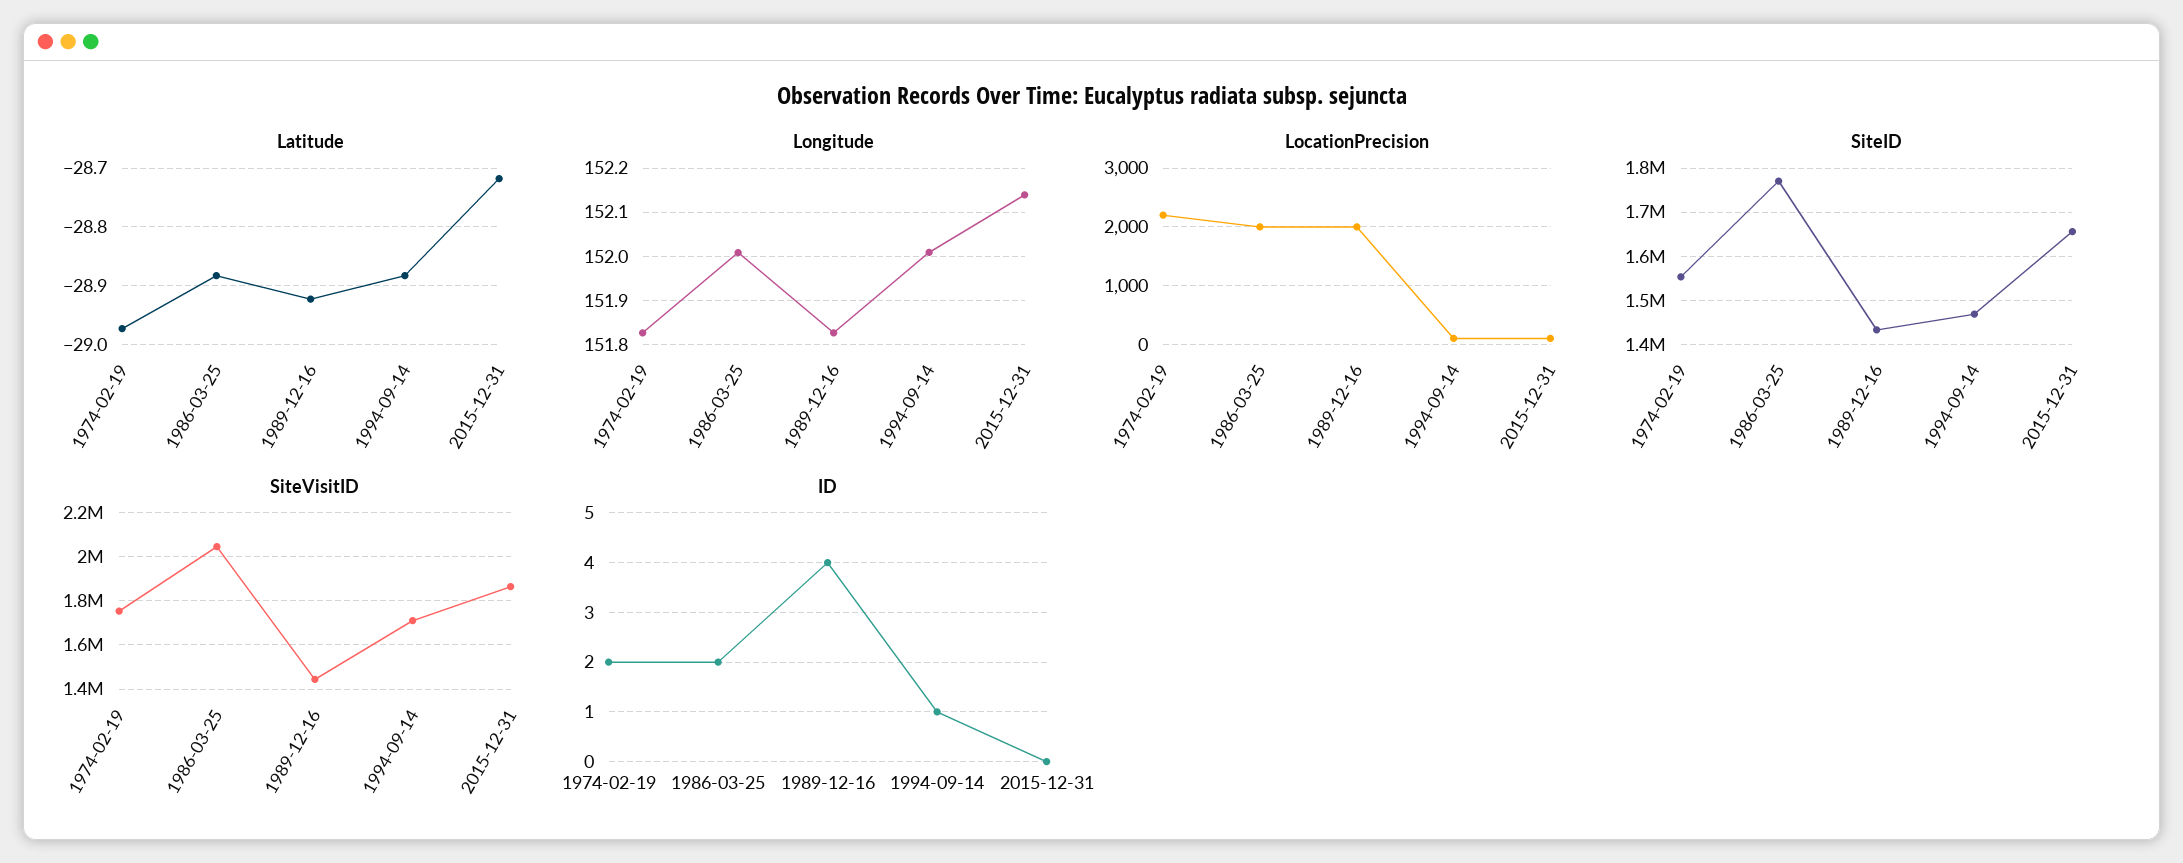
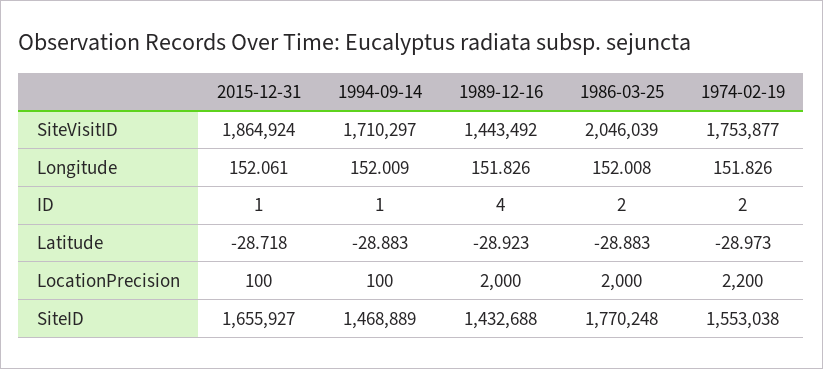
  {
    "Latitude": {
      "1974-02-19": -28.973,
      "1986-03-25": -28.883,
      "1989-12-16": -28.923,
      "1994-09-14": -28.883,
      "2015-12-31": -28.718
    },
    "Longitude": {
      "1974-02-19": 151.826,
      "1986-03-25": 152.008,
      "1989-12-16": 151.826,
      "1994-09-14": 152.009,
-     "2015-12-31": 152.14
+     "2015-12-31": 152.061
    },
    "LocationPrecision": {
      "1974-02-19": 2200,
      "1986-03-25": 2000,
      "1989-12-16": 2000,
      "1994-09-14": 100,
      "2015-12-31": 100
    },
    "SiteID": {
      "1974-02-19": 1553038,
      "1986-03-25": 1770248,
      "1989-12-16": 1432688,
      "1994-09-14": 1468889,
      "2015-12-31": 1655927
    },
    "SiteVisitID": {
      "1974-02-19": 1753877,
      "1986-03-25": 2046039,
      "1989-12-16": 1443492,
      "1994-09-14": 1710297,
      "2015-12-31": 1864924
    },
    "ID": {
      "1974-02-19": 2,
      "1986-03-25": 2,
      "1989-12-16": 4,
      "1994-09-14": 1,
-     "2015-12-31": 0
+     "2015-12-31": 1
    }
  }

